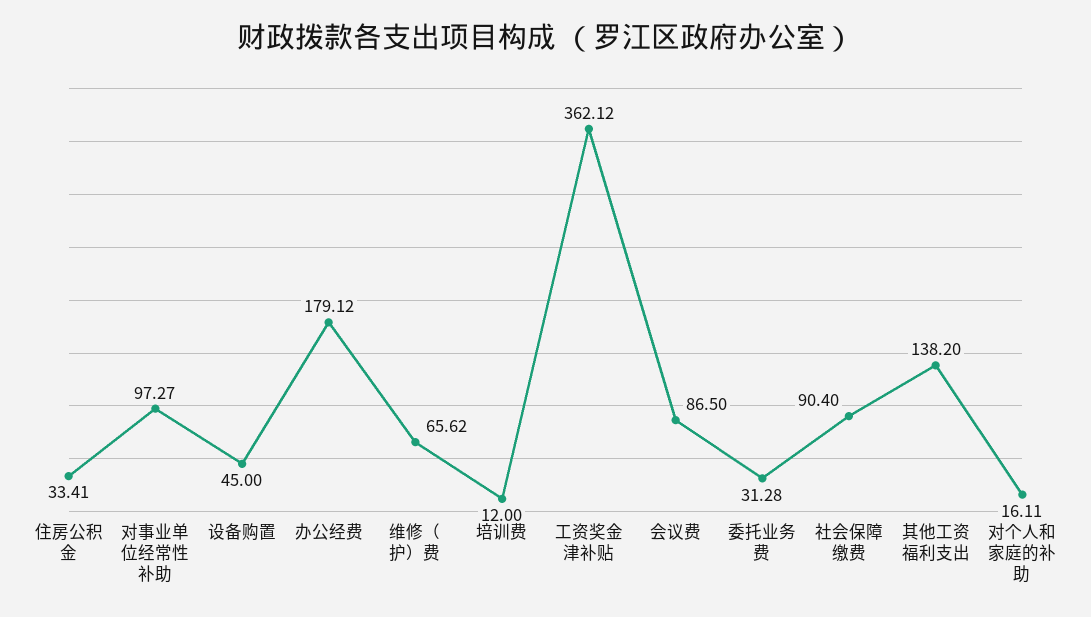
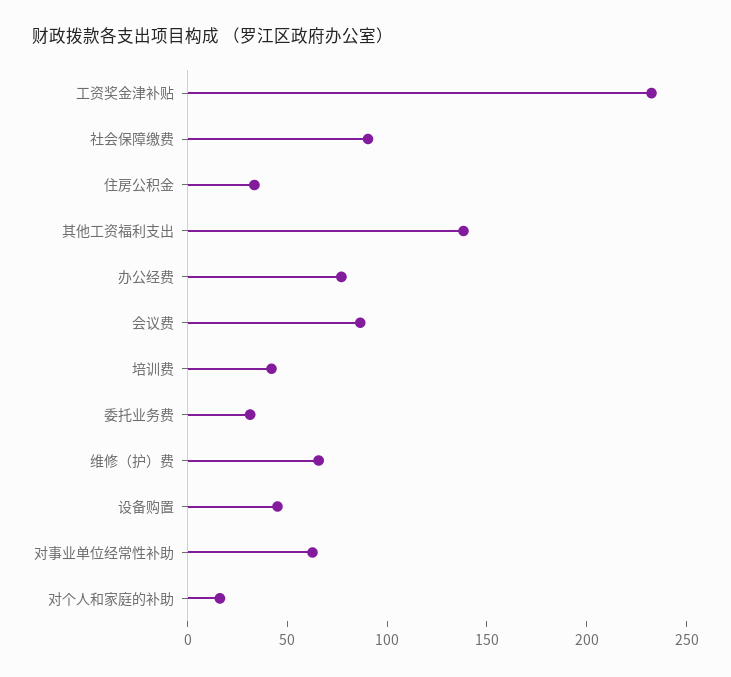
  {
    "住房公积金": 33.41,
-   "对事业单位经常性补助": 97.27,
+   "对事业单位经常性补助": 60,
    "设备购置": 45,
-   "办公经费": 179.12,
+   "办公经费": 80,
    "维修（护）费": 65.62,
-   "培训费": 12,
+   "培训费": 40,
-   "工资奖金津补贴": 362.12,
+   "工资奖金津补贴": 230,
    "会议费": 86.5,
    "委托业务费": 31.28,
    "社会保障缴费": 90.4,
    "其他工资福利支出": 138.2,
    "对个人和家庭的补助": 16.11
  }

